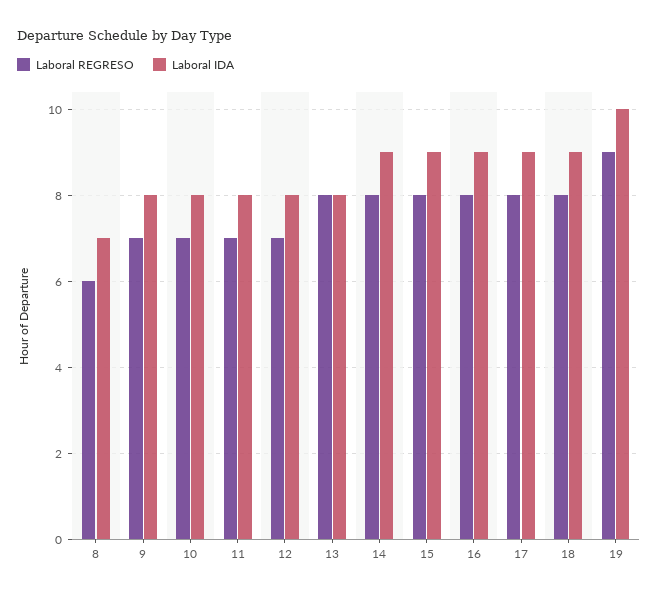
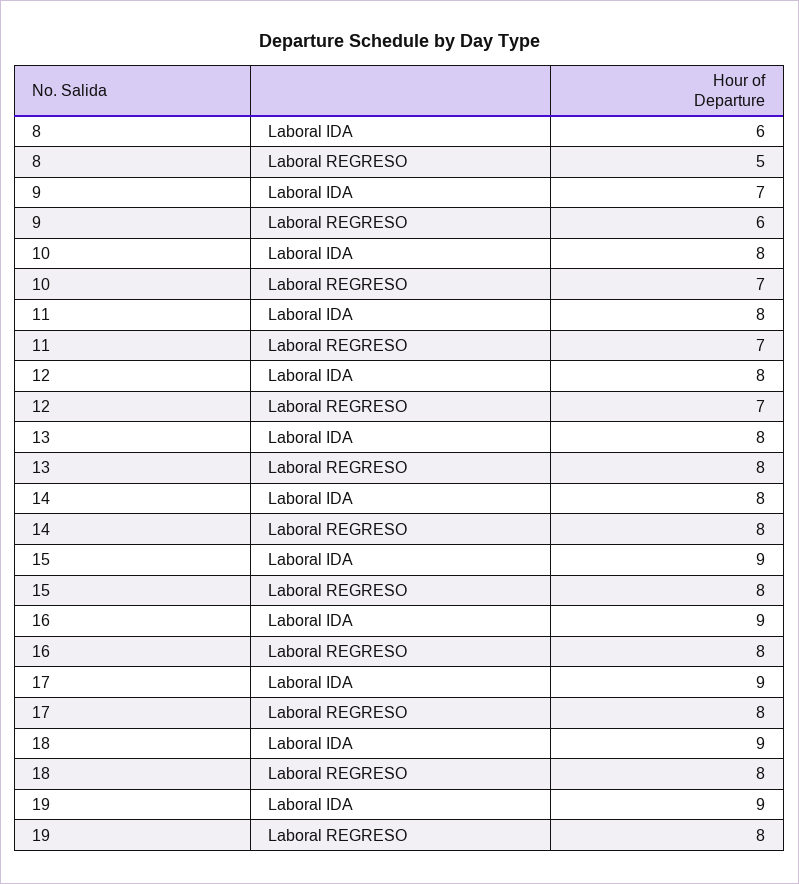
  {
    "Laboral REGRESO": {
-     "8": 6,
+     "8": 5,
-     "9": 7,
+     "9": 6,
      "10": 7,
      "11": 7,
      "12": 7,
      "13": 8,
      "14": 8,
      "15": 8,
      "16": 8,
      "17": 8,
      "18": 8,
-     "19": 9
+     "19": 8
    },
    "Laboral IDA": {
-     "8": 7,
+     "8": 6,
-     "9": 8,
+     "9": 7,
      "10": 8,
      "11": 8,
      "12": 8,
      "13": 8,
-     "14": 9,
+     "14": 8,
      "15": 9,
      "16": 9,
      "17": 9,
      "18": 9,
-     "19": 10
+     "19": 9
    }
  }

